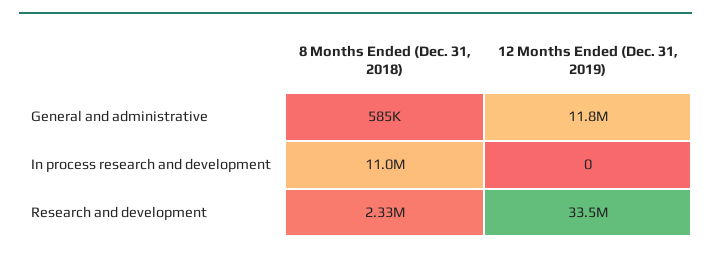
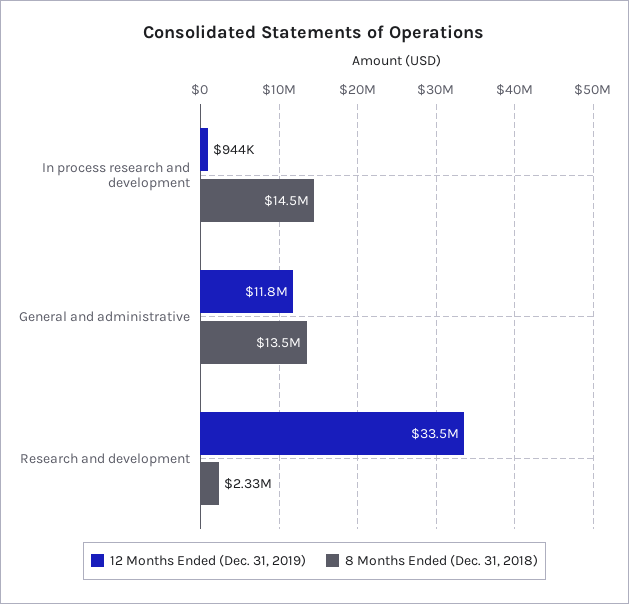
  {
    "8 Months Ended (Dec. 31, 2018)": {
-     "General and administrative": 585000,
+     "General and administrative": 13500000,
-     "In process research and development": 11000000,
+     "In process research and development": 14500000,
      "Research and development": 2330000
    },
    "12 Months Ended (Dec. 31, 2019)": {
      "General and administrative": 11800000,
-     "In process research and development": 0,
+     "In process research and development": 944000,
      "Research and development": 33500000
    }
  }

